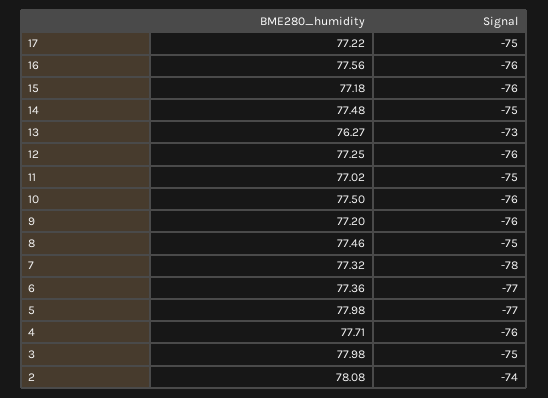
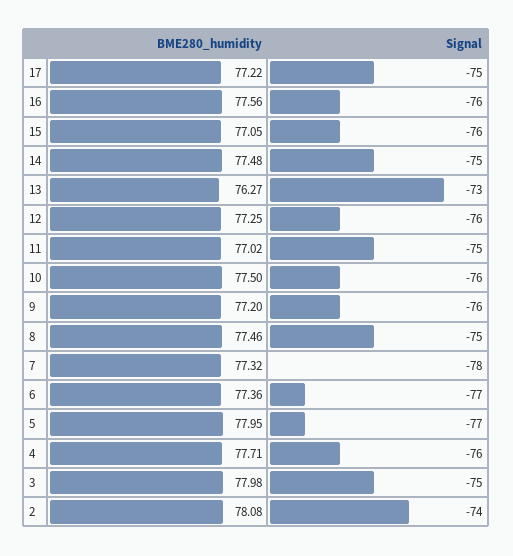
  {
    "BME280_humidity": {
      "17": 77.22,
      "16": 77.56,
-     "15": 77.18,
+     "15": 77.05,
      "14": 77.48,
      "13": 76.27,
      "12": 77.25,
      "11": 77.02,
      "10": 77.5,
      "9": 77.2,
      "8": 77.46,
      "7": 77.32,
      "6": 77.36,
-     "5": 77.98,
+     "5": 77.95,
      "4": 77.71,
      "3": 77.98,
      "2": 78.08
    },
    "Signal": {
      "17": -75,
      "16": -76,
      "15": -76,
      "14": -75,
      "13": -73,
      "12": -76,
      "11": -75,
      "10": -76,
      "9": -76,
      "8": -75,
      "7": -78,
      "6": -77,
      "5": -77,
      "4": -76,
      "3": -75,
      "2": -74
    }
  }

